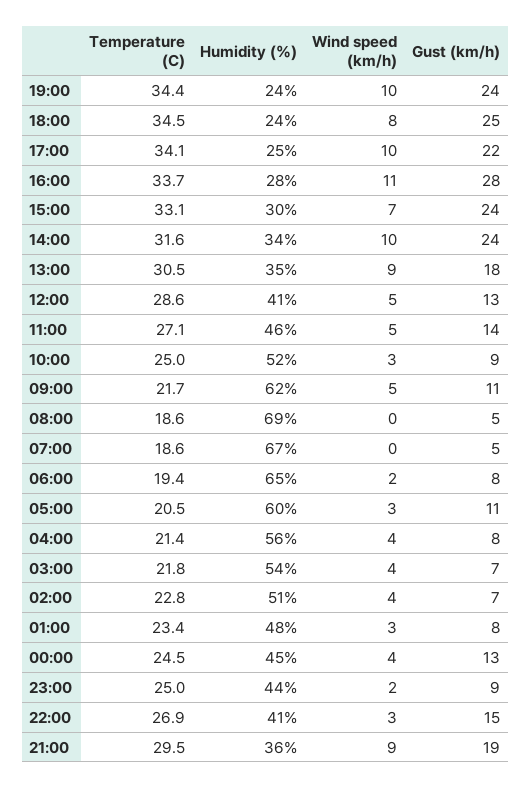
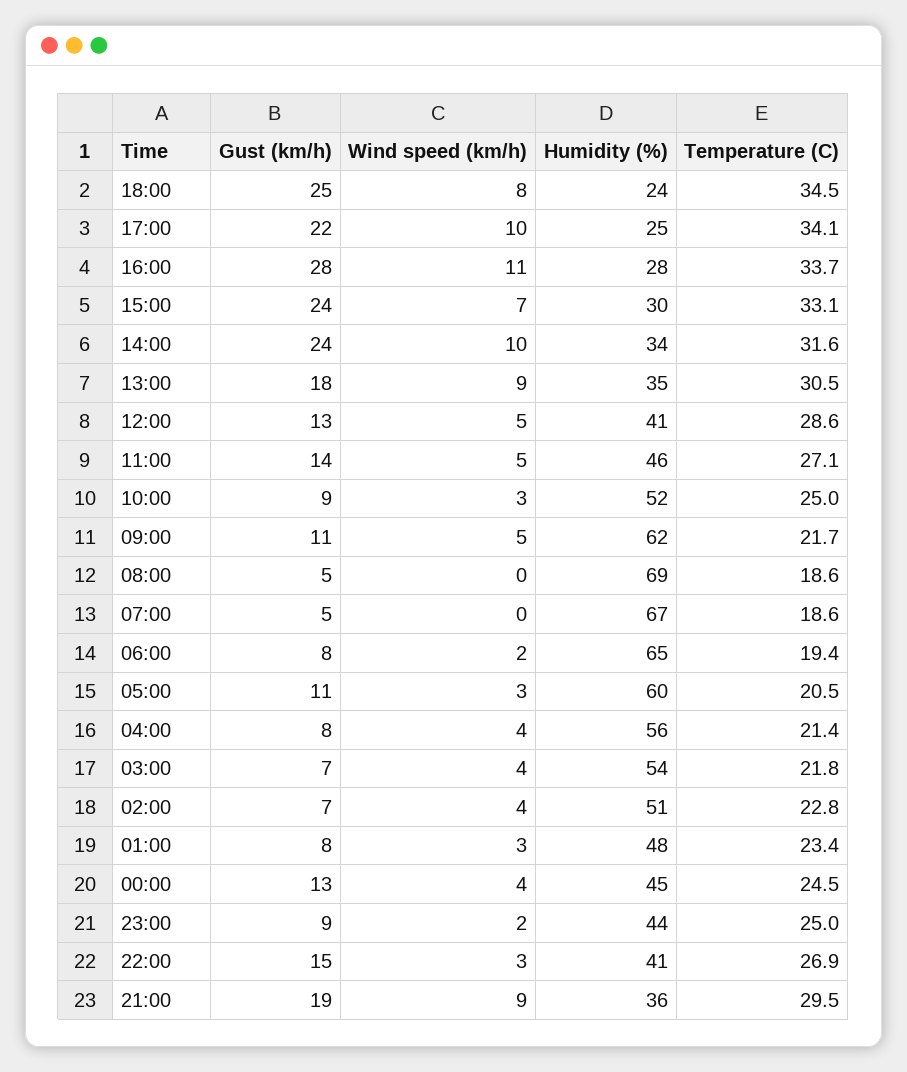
  {
    "Temperature (C)": {
-     "19:00": 34.4,
      "18:00": 34.5,
      "17:00": 34.1,
      "16:00": 33.7,
      "15:00": 33.1,
      "14:00": 31.6,
      "13:00": 30.5,
      "12:00": 28.6,
      "11:00": 27.1,
      "10:00": 25,
      "09:00": 21.7,
      "08:00": 18.6,
      "07:00": 18.6,
      "06:00": 19.4,
      "05:00": 20.5,
      "04:00": 21.4,
      "03:00": 21.8,
      "02:00": 22.8,
      "01:00": 23.4,
      "00:00": 24.5,
      "23:00": 25,
      "22:00": 26.9,
      "21:00": 29.5
    },
    "Humidity (%)": {
-     "19:00": 24,
      "18:00": 24,
      "17:00": 25,
      "16:00": 28,
      "15:00": 30,
      "14:00": 34,
      "13:00": 35,
      "12:00": 41,
      "11:00": 46,
      "10:00": 52,
      "09:00": 62,
      "08:00": 69,
      "07:00": 67,
      "06:00": 65,
      "05:00": 60,
      "04:00": 56,
      "03:00": 54,
      "02:00": 51,
      "01:00": 48,
      "00:00": 45,
      "23:00": 44,
      "22:00": 41,
      "21:00": 36
    },
    "Wind speed (km/h)": {
-     "19:00": 10,
      "18:00": 8,
      "17:00": 10,
      "16:00": 11,
      "15:00": 7,
      "14:00": 10,
      "13:00": 9,
      "12:00": 5,
      "11:00": 5,
      "10:00": 3,
      "09:00": 5,
      "08:00": 0,
      "07:00": 0,
      "06:00": 2,
      "05:00": 3,
      "04:00": 4,
      "03:00": 4,
      "02:00": 4,
      "01:00": 3,
      "00:00": 4,
      "23:00": 2,
      "22:00": 3,
      "21:00": 9
    },
    "Gust (km/h)": {
-     "19:00": 24,
      "18:00": 25,
      "17:00": 22,
      "16:00": 28,
      "15:00": 24,
      "14:00": 24,
      "13:00": 18,
      "12:00": 13,
      "11:00": 14,
      "10:00": 9,
      "09:00": 11,
      "08:00": 5,
      "07:00": 5,
      "06:00": 8,
      "05:00": 11,
      "04:00": 8,
      "03:00": 7,
      "02:00": 7,
      "01:00": 8,
      "00:00": 13,
      "23:00": 9,
      "22:00": 15,
      "21:00": 19
    }
  }

